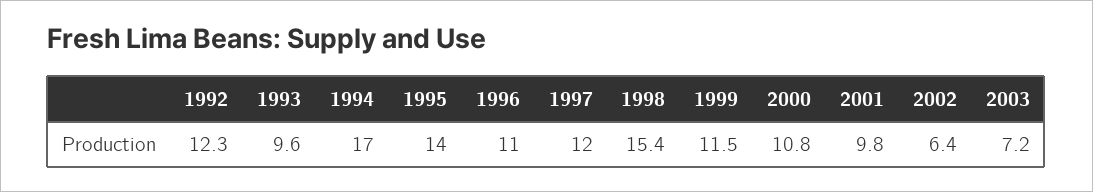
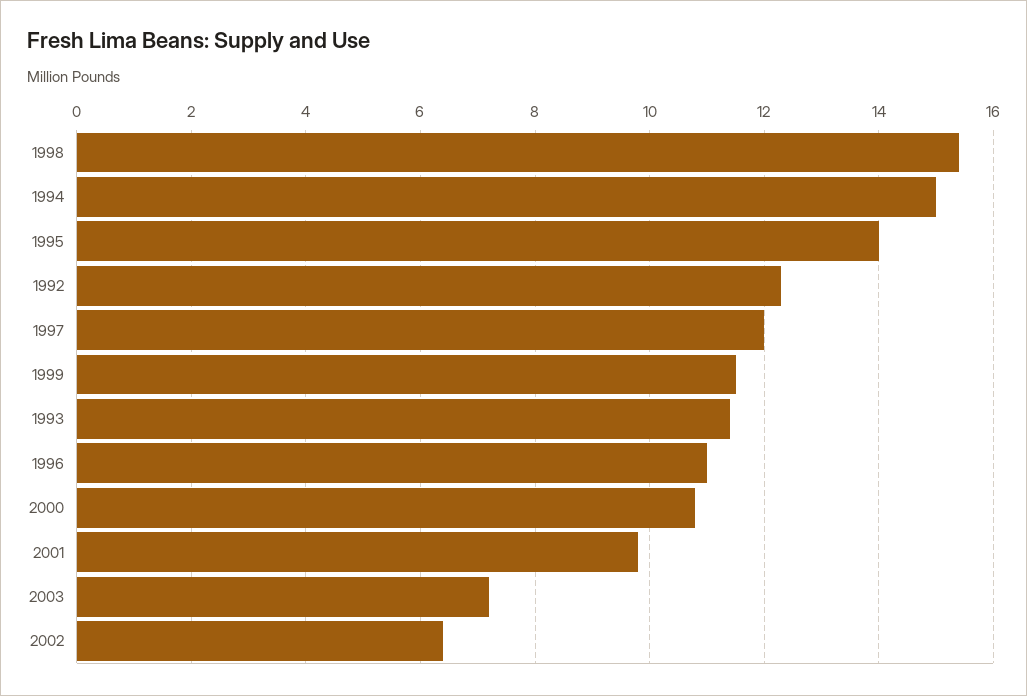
  {
    "1992": 12.3,
-   "1993": 9.6,
+   "1993": 11.5,
-   "1994": 17,
+   "1994": 15,
    "1995": 14,
    "1996": 11,
    "1997": 12,
    "1998": 15.4,
    "1999": 11.5,
    "2000": 10.8,
    "2001": 9.8,
    "2002": 6.4,
    "2003": 7.2
  }

